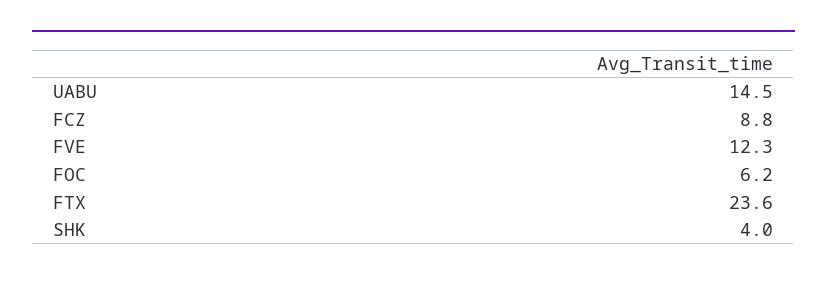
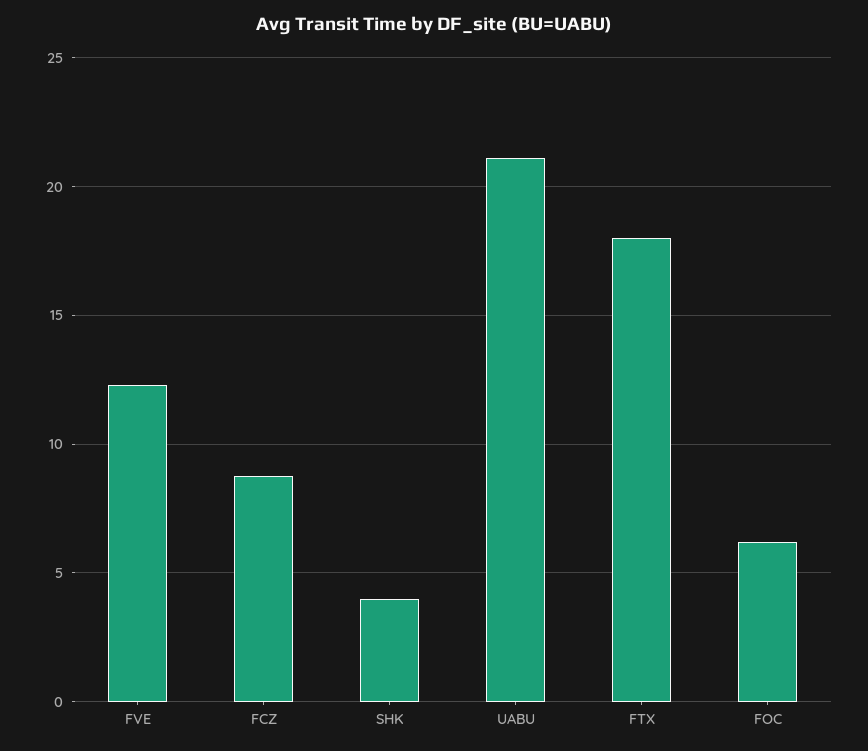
  {
-   "UABU": 14.5,
+   "UABU": 21,
    "FCZ": 8.8,
    "FVE": 12.3,
    "FOC": 6.2,
-   "FTX": 23.6,
+   "FTX": 18,
    "SHK": 4
  }

